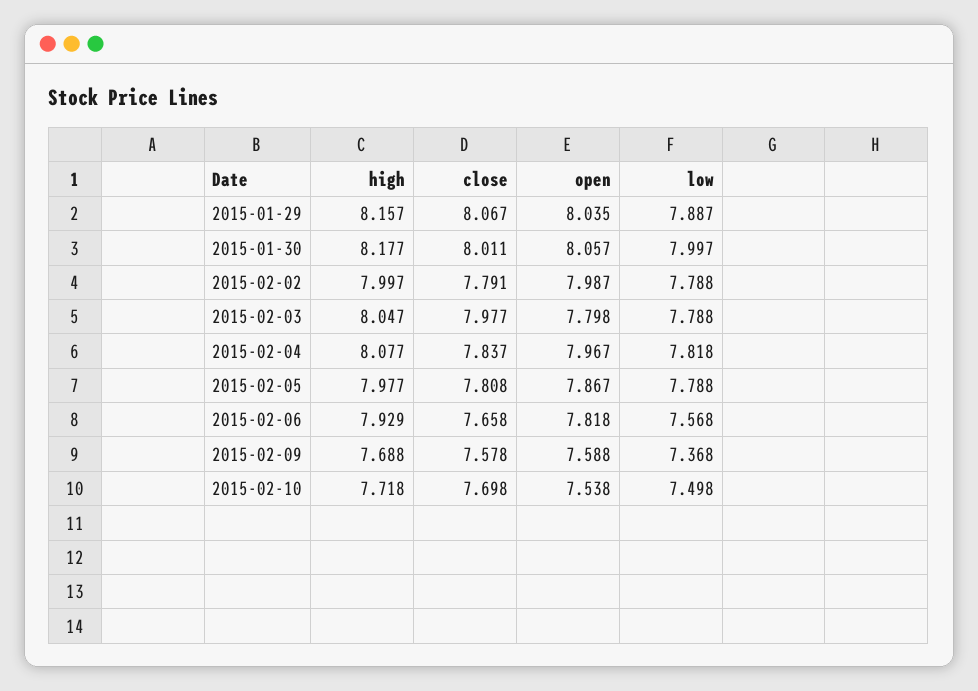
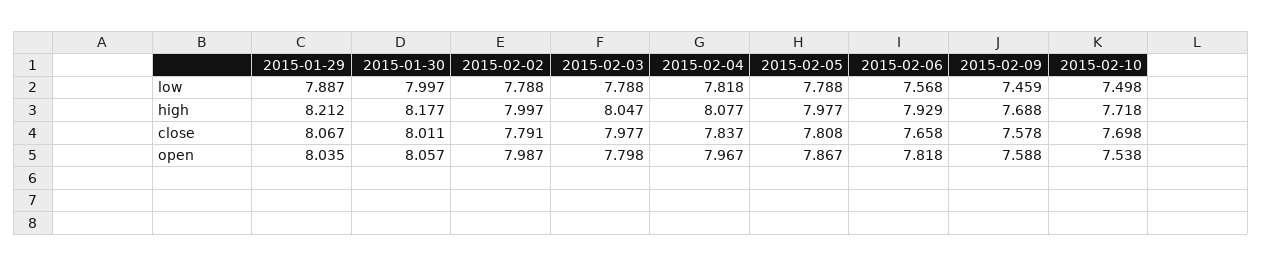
  {
    "high": {
-     "2015-01-29": 8.157,
+     "2015-01-29": 8.212,
      "2015-01-30": 8.177,
      "2015-02-02": 7.997,
      "2015-02-03": 8.047,
      "2015-02-04": 8.077,
      "2015-02-05": 7.977,
      "2015-02-06": 7.929,
      "2015-02-09": 7.688,
      "2015-02-10": 7.718
    },
    "close": {
      "2015-01-29": 8.067,
      "2015-01-30": 8.011,
      "2015-02-02": 7.791,
      "2015-02-03": 7.977,
      "2015-02-04": 7.837,
      "2015-02-05": 7.808,
      "2015-02-06": 7.658,
      "2015-02-09": 7.578,
      "2015-02-10": 7.698
    },
    "open": {
      "2015-01-29": 8.035,
      "2015-01-30": 8.057,
      "2015-02-02": 7.987,
      "2015-02-03": 7.798,
      "2015-02-04": 7.967,
      "2015-02-05": 7.867,
      "2015-02-06": 7.818,
      "2015-02-09": 7.588,
      "2015-02-10": 7.538
    },
    "low": {
      "2015-01-29": 7.887,
      "2015-01-30": 7.997,
      "2015-02-02": 7.788,
      "2015-02-03": 7.788,
      "2015-02-04": 7.818,
      "2015-02-05": 7.788,
      "2015-02-06": 7.568,
-     "2015-02-09": 7.368,
+     "2015-02-09": 7.459,
      "2015-02-10": 7.498
    }
  }

